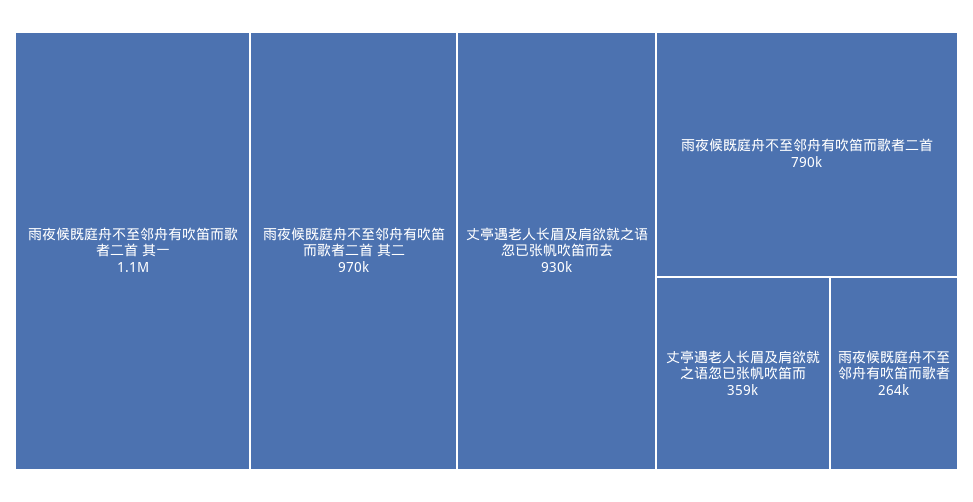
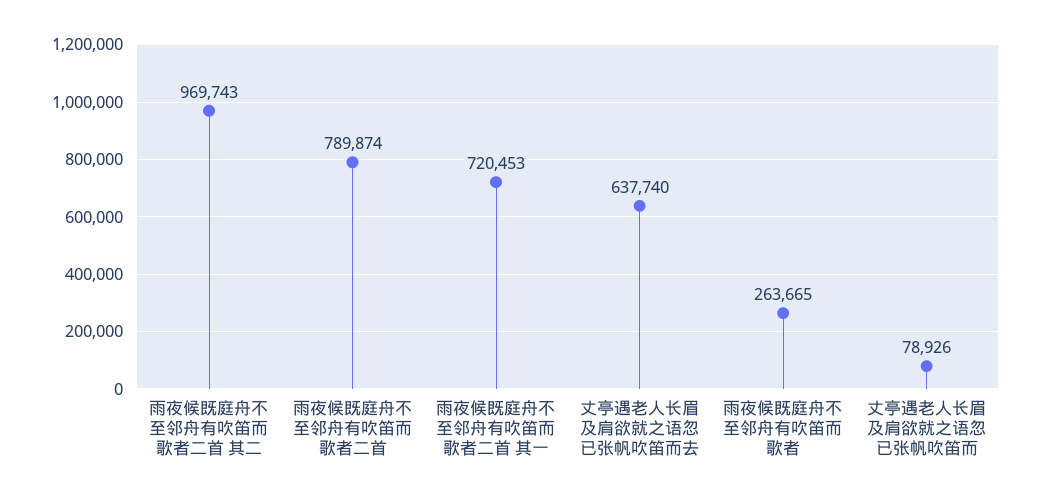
  {
-   "雨夜候既庭舟不至邻舟有吹笛而歌者二首 其一": 1100000,
+   "雨夜候既庭舟不至邻舟有吹笛而歌者二首 其一": 720453,
    "雨夜候既庭舟不至邻舟有吹笛而歌者二首 其二": 969743,
-   "丈亭遇老人长眉及肩欲就之语忽已张帆吹笛而去": 930000,
+   "丈亭遇老人长眉及肩欲就之语忽已张帆吹笛而去": 637740,
    "雨夜候既庭舟不至邻舟有吹笛而歌者二首": 789874,
-   "丈亭遇老人长眉及肩欲就之语忽已张帆吹笛而": 359000,
+   "丈亭遇老人长眉及肩欲就之语忽已张帆吹笛而": 78926,
    "雨夜候既庭舟不至邻舟有吹笛而歌者": 263665
  }

